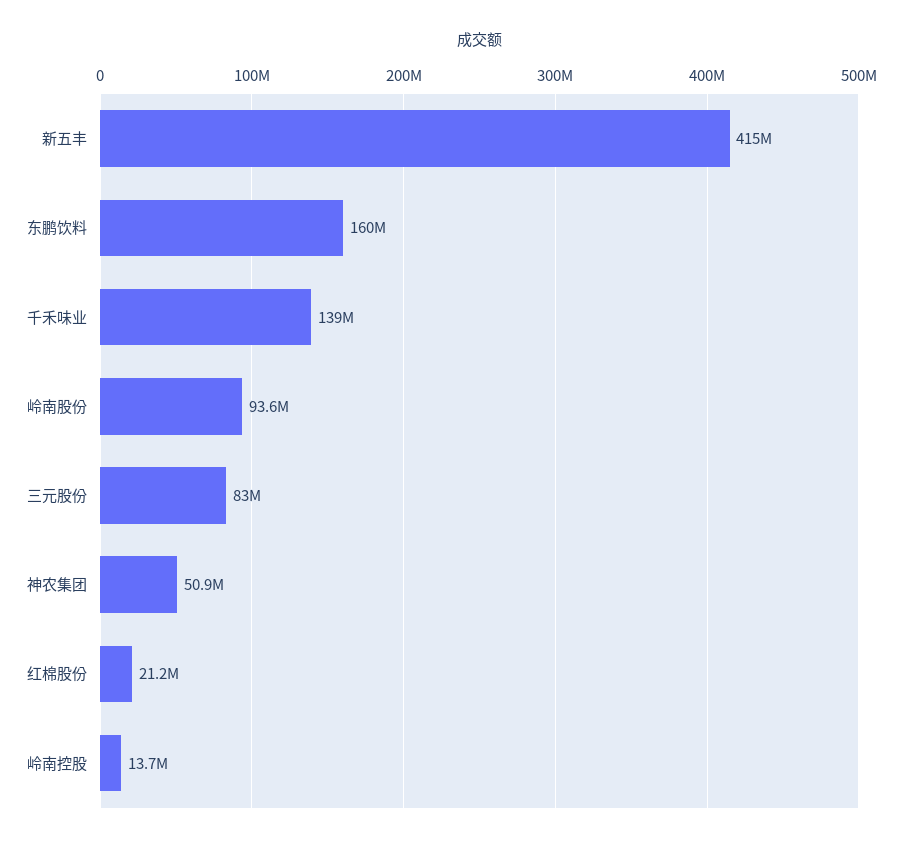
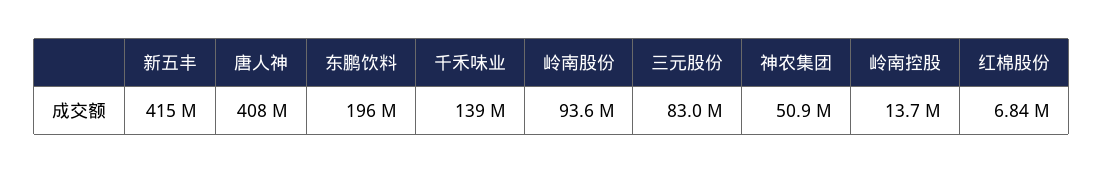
  {
    "新五丰": 415000000,
-   "东鹏饮料": 160000000,
+   "东鹏饮料": 196000000,
    "千禾味业": 139000000,
    "岭南股份": 93600000,
    "三元股份": 83000000,
    "神农集团": 50900000,
-   "红棉股份": 21200000,
+   "红棉股份": 6840000,
-   "岭南控股": 13700000
+   "岭南控股": 13700000,
+   "唐人神": 408000000
  }

